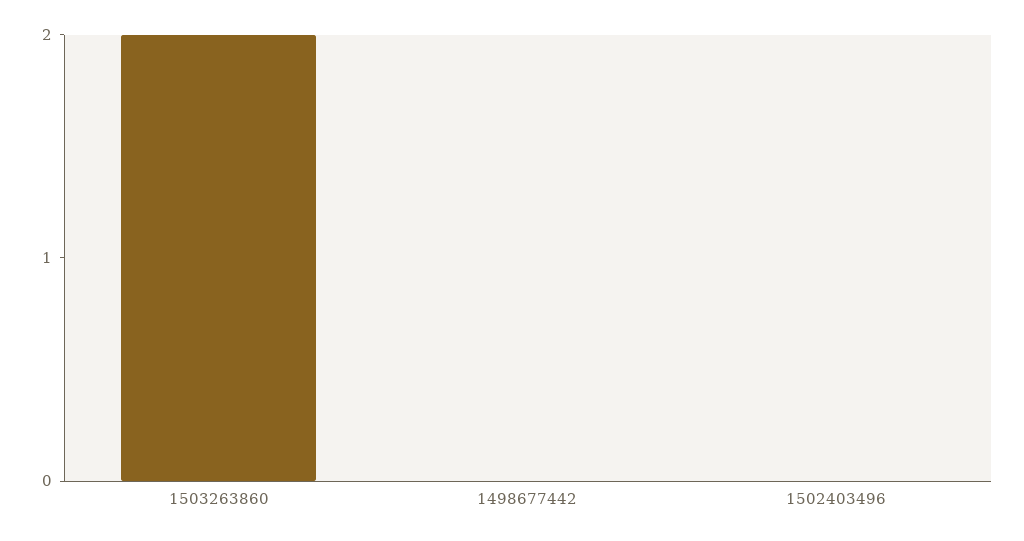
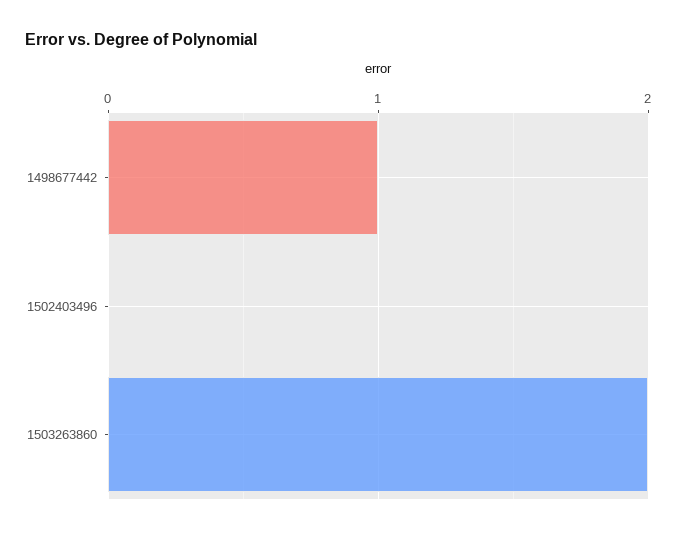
  {
    "1503263860": 2,
-   "1498677442": 0,
+   "1498677442": 1,
    "1502403496": 0
  }

